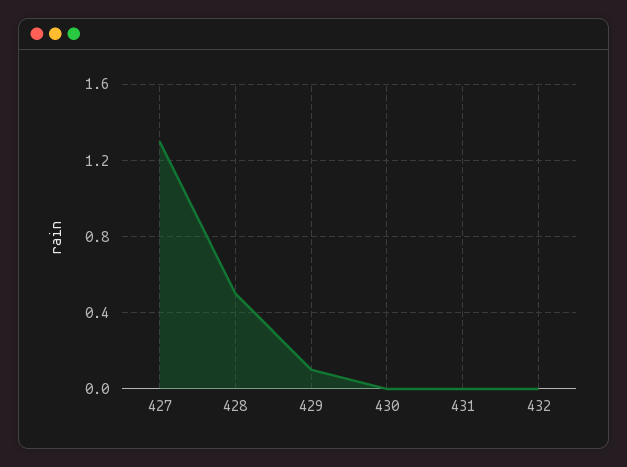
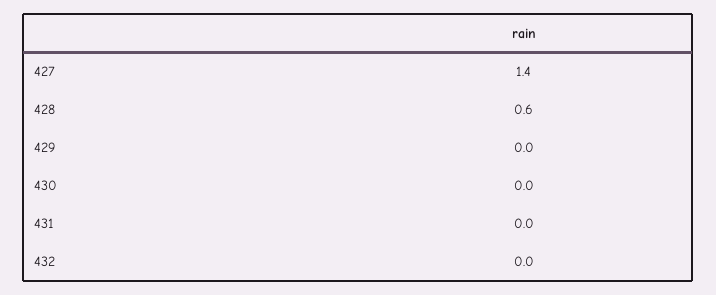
  {
-   "427": 1.3,
+   "427": 1.4,
-   "428": 0.5,
+   "428": 0.6,
-   "429": 0.1,
+   "429": 0,
    "430": 0,
    "431": 0,
    "432": 0
  }

